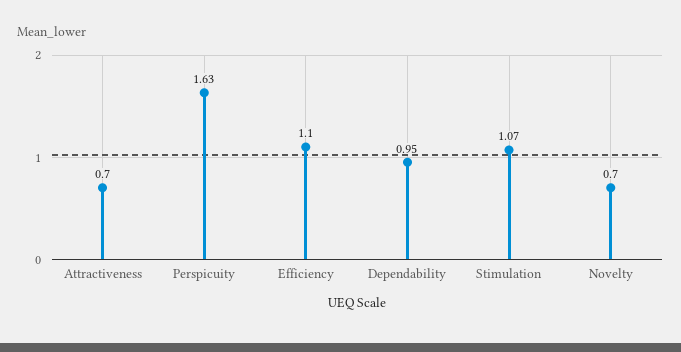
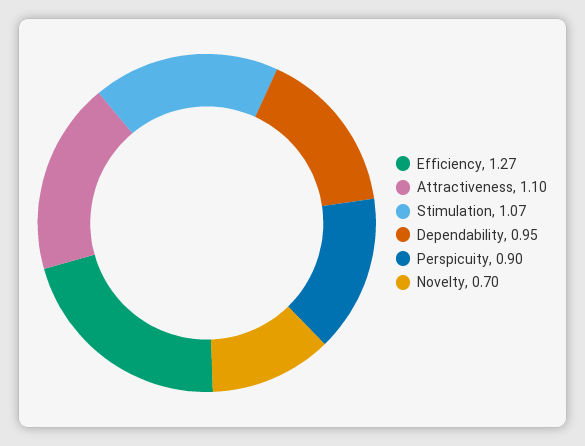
  {
-   "Attractiveness": 0.7,
+   "Attractiveness": 1.1,
-   "Perspicuity": 1.63,
+   "Perspicuity": 0.9,
-   "Efficiency": 1.1,
+   "Efficiency": 1.27,
    "Dependability": 0.95,
    "Stimulation": 1.07,
    "Novelty": 0.7
  }

